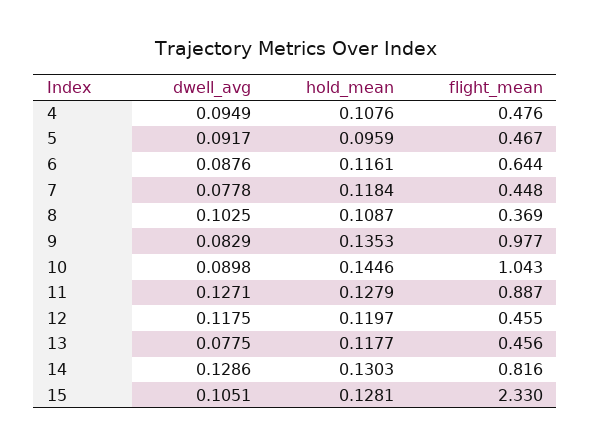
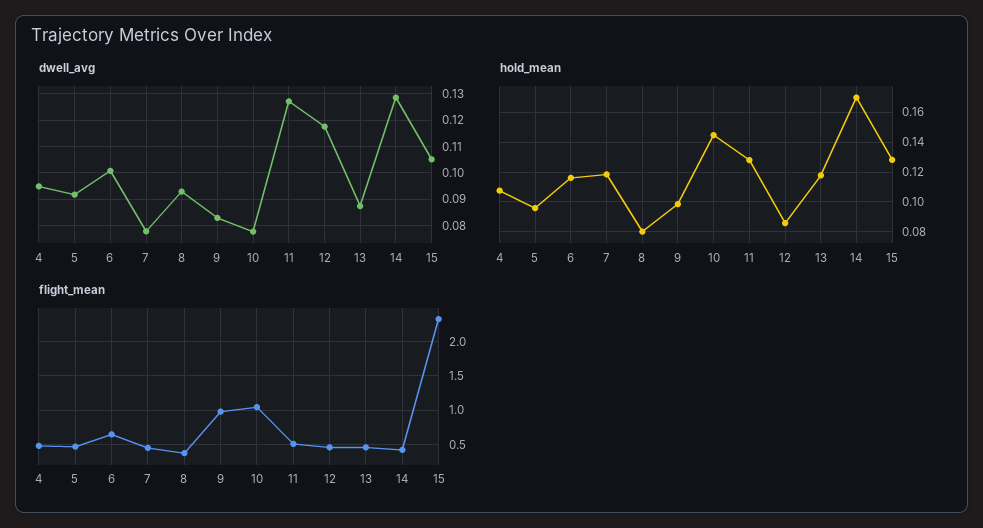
  {
    "dwell_avg": {
      "4": 0.0949,
      "5": 0.0917,
-     "6": 0.0876,
+     "6": 0.1,
      "7": 0.0778,
-     "8": 0.1025,
+     "8": 0.0925,
      "9": 0.0829,
-     "10": 0.0898,
+     "10": 0.0775,
      "11": 0.1271,
      "12": 0.1175,
-     "13": 0.0775,
+     "13": 0.0875,
      "14": 0.1286,
      "15": 0.1051
    },
    "hold_mean": {
      "4": 0.1076,
      "5": 0.0959,
      "6": 0.1161,
      "7": 0.1184,
-     "8": 0.1087,
+     "8": 0.08,
-     "9": 0.1353,
+     "9": 0.1,
      "10": 0.1446,
      "11": 0.1279,
-     "12": 0.1197,
+     "12": 0.085,
      "13": 0.1177,
-     "14": 0.1303,
+     "14": 0.17,
      "15": 0.1281
    },
    "flight_mean": {
      "4": 0.476,
      "5": 0.467,
      "6": 0.644,
      "7": 0.448,
      "8": 0.369,
      "9": 0.977,
      "10": 1.043,
-     "11": 0.887,
+     "11": 0.5,
      "12": 0.455,
      "13": 0.456,
-     "14": 0.816,
+     "14": 0.4,
      "15": 2.33
    }
  }

